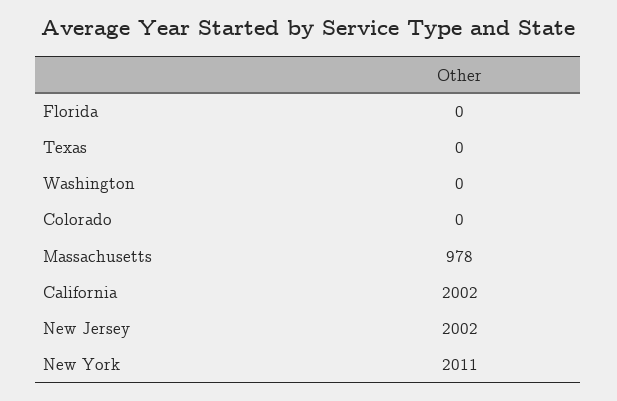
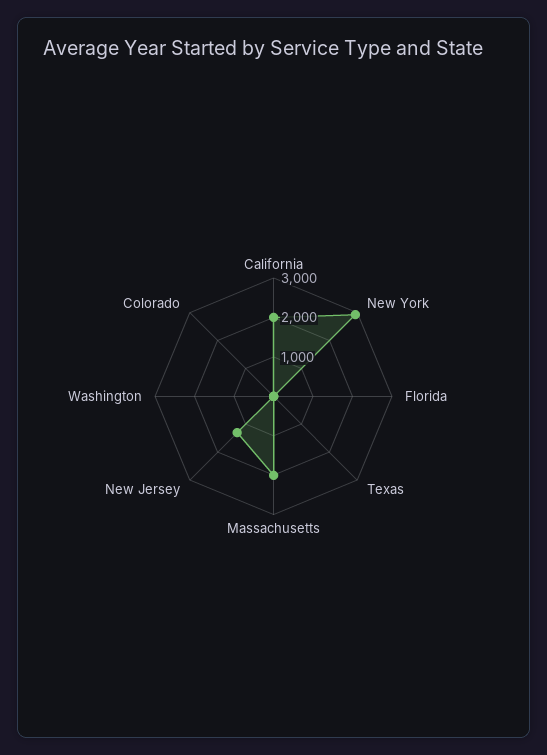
  {
    "Florida": 0,
    "Texas": 0,
    "Washington": 0,
    "Colorado": 0,
-   "Massachusetts": 978,
+   "Massachusetts": 2000,
    "California": 2002,
-   "New Jersey": 2002,
+   "New Jersey": 1250,
-   "New York": 2011
+   "New York": 3000
  }

